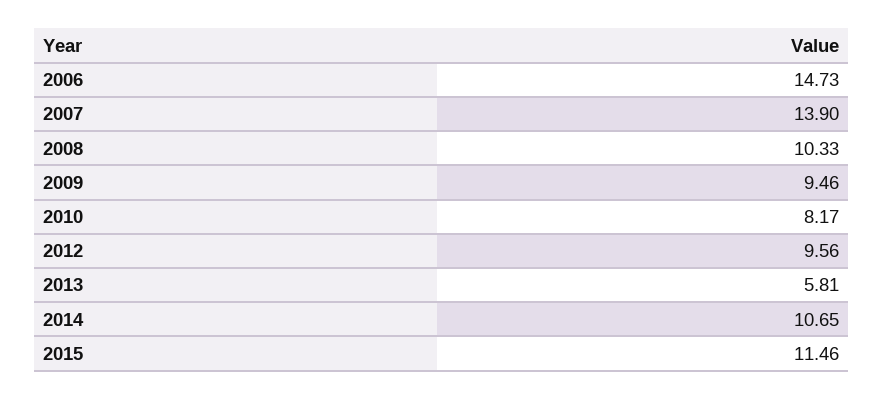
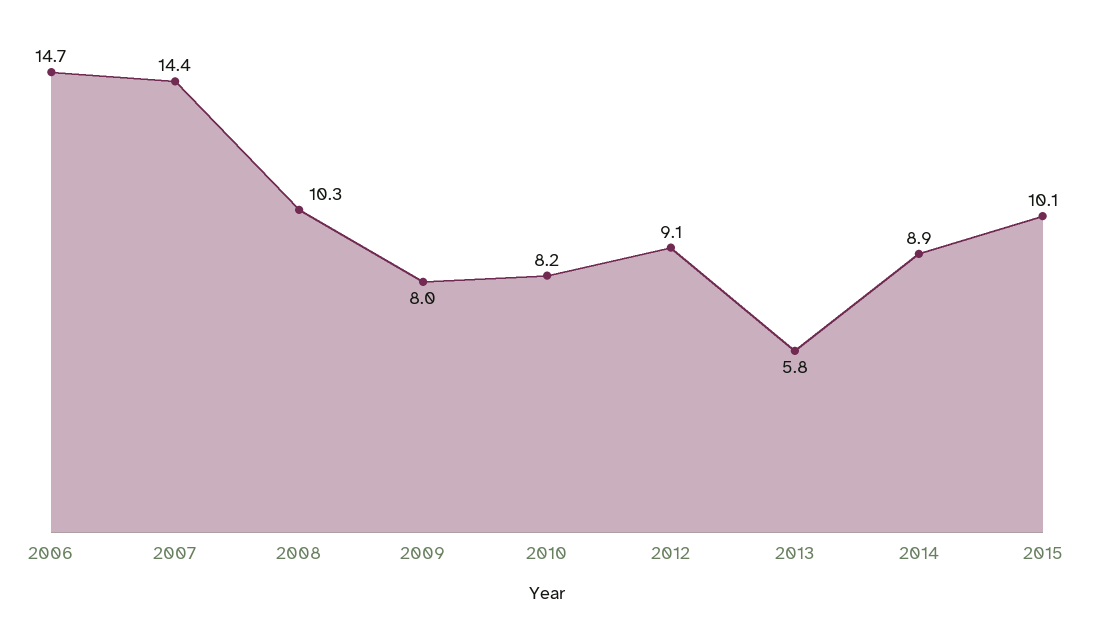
  {
    "2006": 14.73,
-   "2007": 13.9,
+   "2007": 14.4,
    "2008": 10.33,
-   "2009": 9.46,
+   "2009": 8,
    "2010": 8.17,
-   "2012": 9.56,
+   "2012": 9.1,
    "2013": 5.81,
-   "2014": 10.65,
+   "2014": 8.9,
-   "2015": 11.46
+   "2015": 10.1
  }

